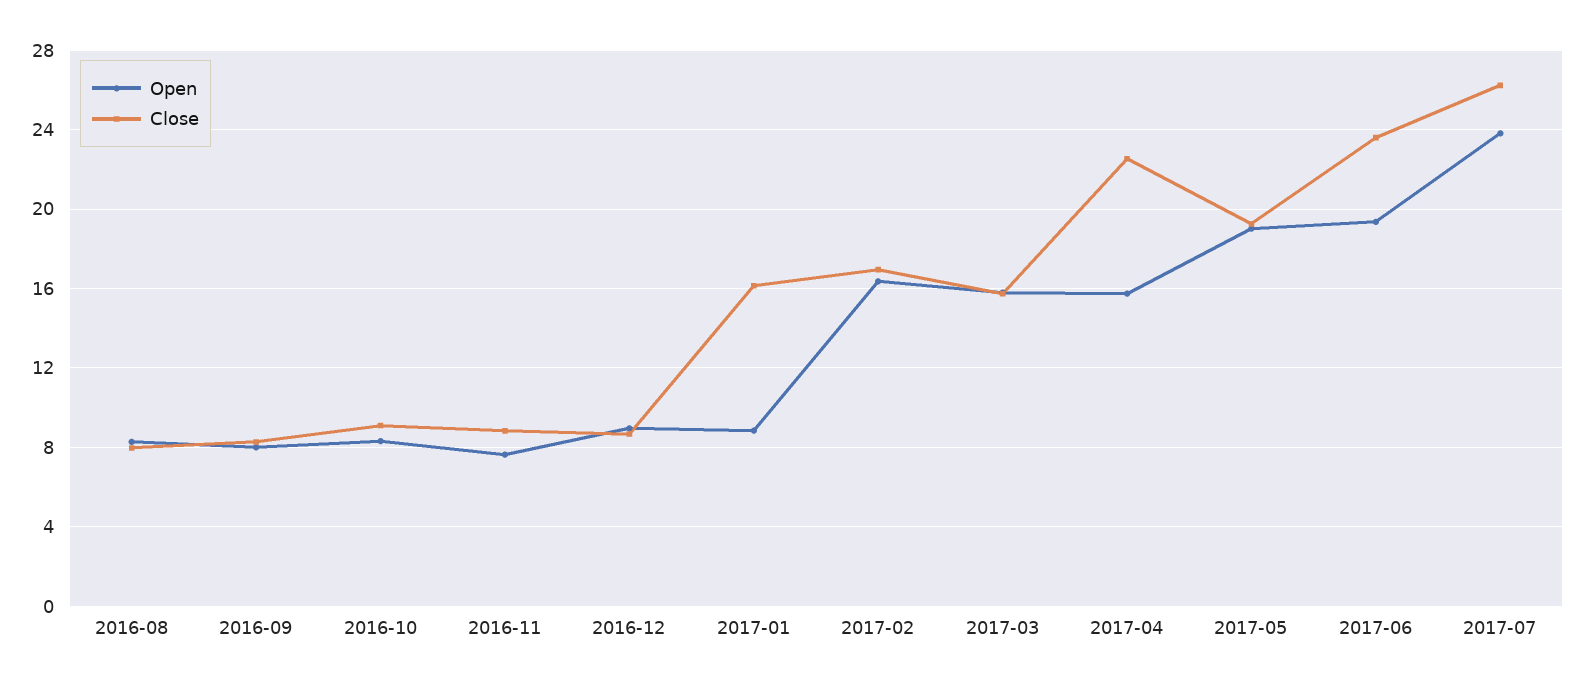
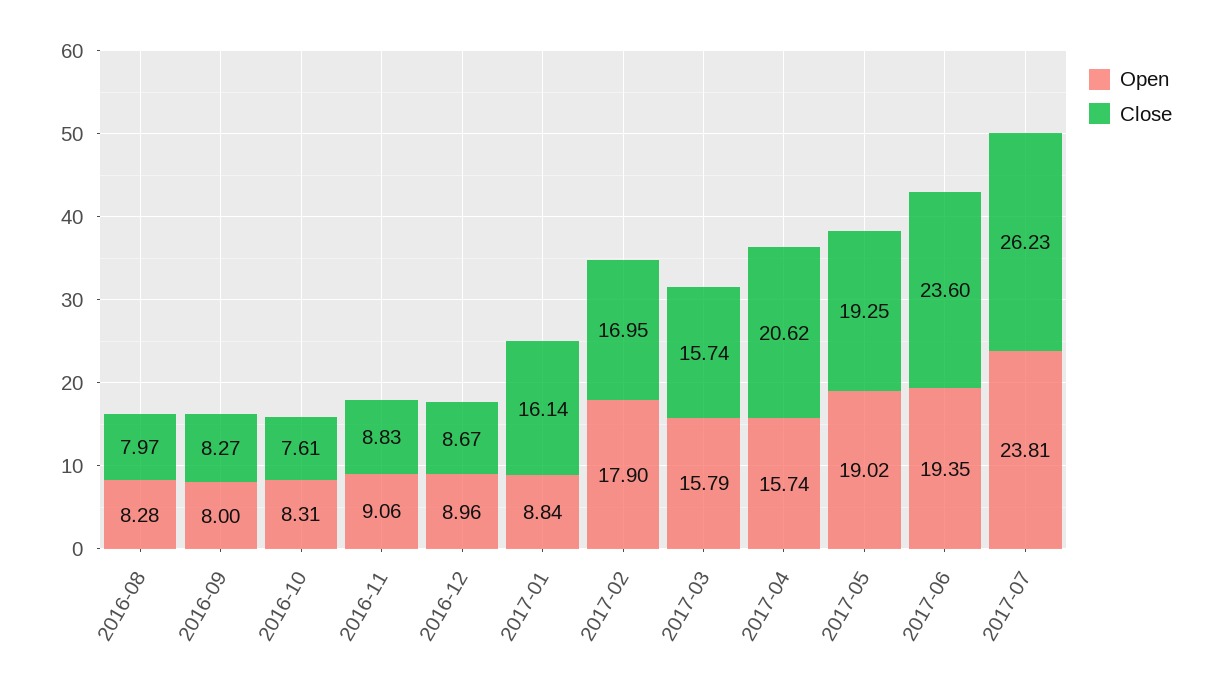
  {
    "Open": {
      "2016-08": 8.28,
      "2016-09": 8,
      "2016-10": 8.31,
-     "2016-11": 7.5,
+     "2016-11": 9.06,
      "2016-12": 8.96,
      "2017-01": 8.84,
-     "2017-02": 16.5,
+     "2017-02": 17.9,
      "2017-03": 15.79,
      "2017-04": 15.74,
      "2017-05": 19.02,
      "2017-06": 19.35,
      "2017-07": 23.81
    },
    "Close": {
      "2016-08": 7.97,
      "2016-09": 8.27,
-     "2016-10": 9,
+     "2016-10": 7.61,
      "2016-11": 8.83,
      "2016-12": 8.67,
      "2017-01": 16.14,
      "2017-02": 16.95,
      "2017-03": 15.74,
-     "2017-04": 22.5,
+     "2017-04": 20.62,
      "2017-05": 19.25,
      "2017-06": 23.6,
      "2017-07": 26.23
    }
  }

